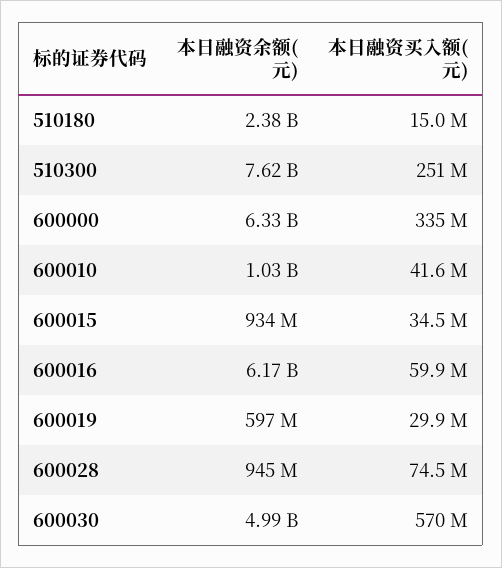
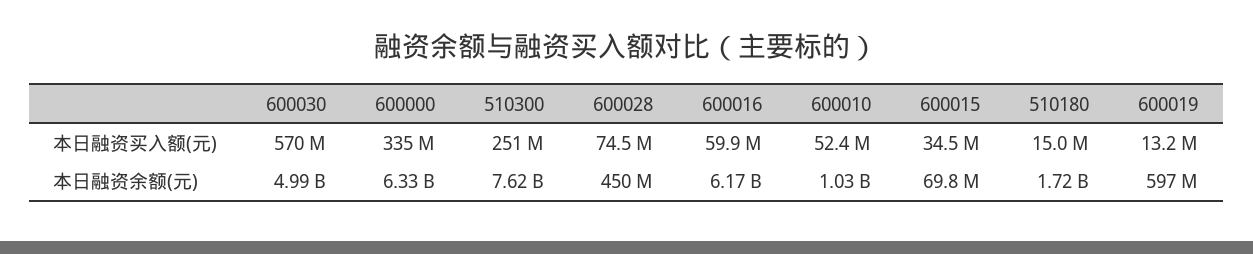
  {
    "本日融资余额(元)": {
-     "510180": 2380000000,
+     "510180": 1720000000,
      "510300": 7620000000,
      "600000": 6330000000,
      "600010": 1030000000,
-     "600015": 934000000,
+     "600015": 69800000,
      "600016": 6170000000,
      "600019": 597000000,
-     "600028": 945000000,
+     "600028": 450000000,
      "600030": 4990000000
    },
    "本日融资买入额(元)": {
      "510180": 15000000,
      "510300": 251000000,
      "600000": 335000000,
-     "600010": 41600000,
+     "600010": 52400000,
      "600015": 34500000,
      "600016": 59900000,
-     "600019": 29900000,
+     "600019": 13200000,
      "600028": 74500000,
      "600030": 570000000
    }
  }

